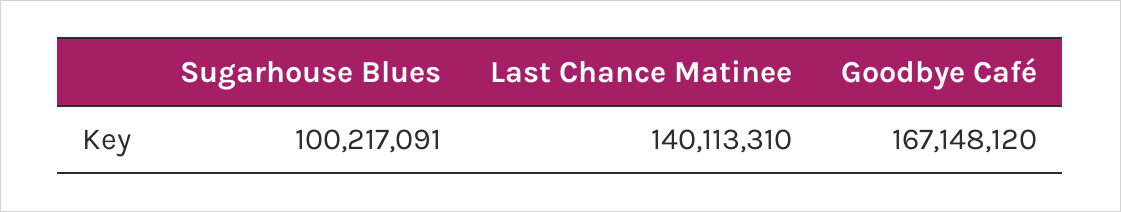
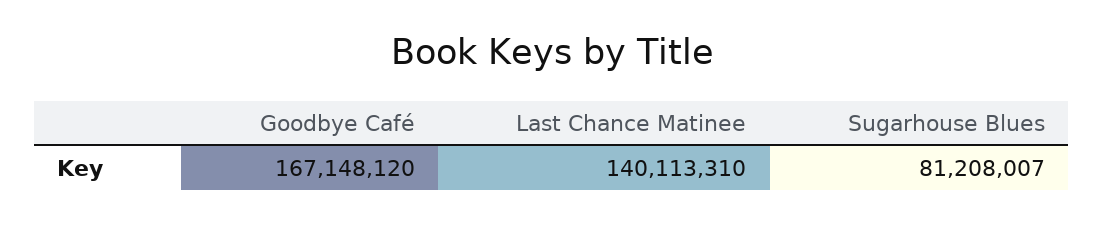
  {
-   "Sugarhouse Blues": 100217091,
+   "Sugarhouse Blues": 81208007,
    "Last Chance Matinee": 140113310,
    "Goodbye Café": 167148120
  }

